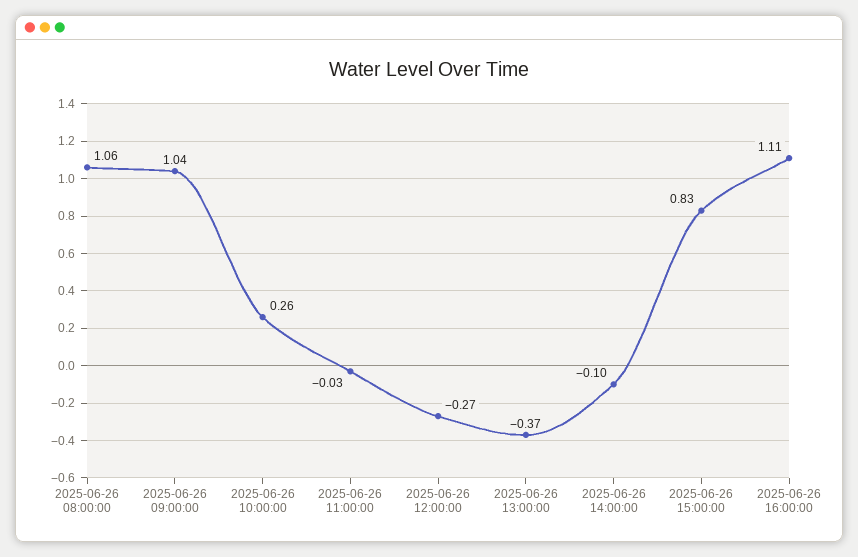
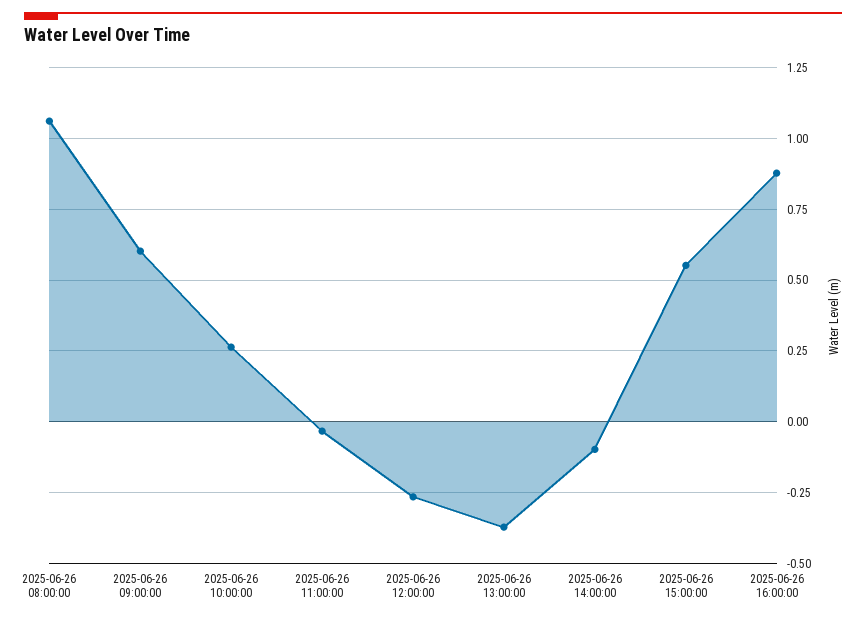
  {
    "2025-06-26 08:00:00": 1.06,
-   "2025-06-26 09:00:00": 1.04,
+   "2025-06-26 09:00:00": 0.6,
    "2025-06-26 10:00:00": 0.26,
    "2025-06-26 11:00:00": -0.03,
    "2025-06-26 12:00:00": -0.27,
    "2025-06-26 13:00:00": -0.37,
    "2025-06-26 14:00:00": -0.1,
-   "2025-06-26 15:00:00": 0.83,
+   "2025-06-26 15:00:00": 0.55,
-   "2025-06-26 16:00:00": 1.11
+   "2025-06-26 16:00:00": 0.875
  }

